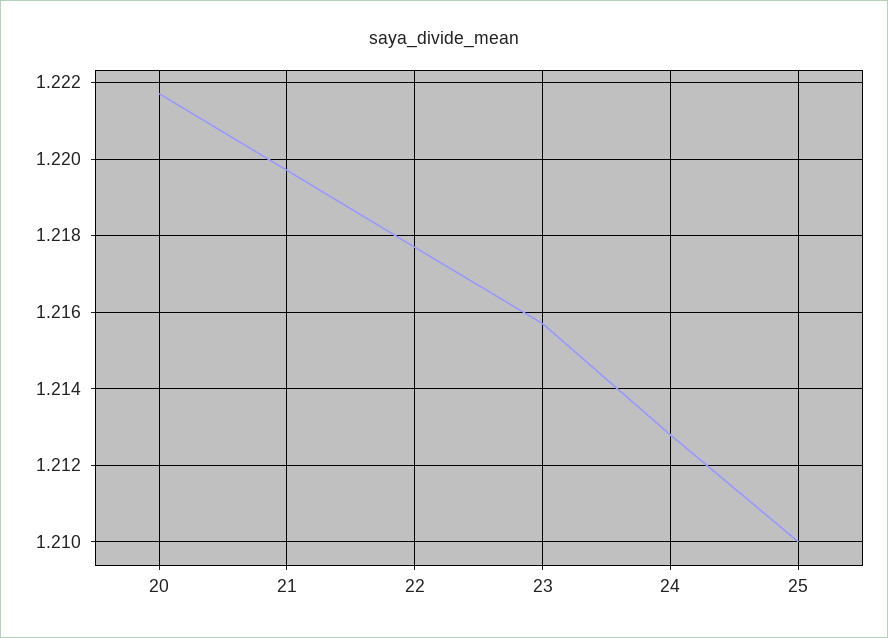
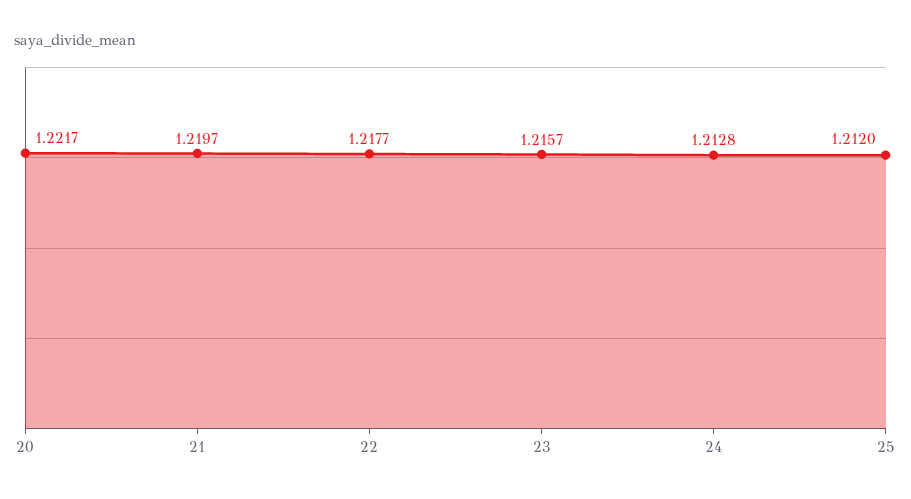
  {
    "20": 1.2217,
    "21": 1.2197,
    "22": 1.2177,
    "23": 1.2157,
    "24": 1.2128,
-   "25": 1.21
+   "25": 1.212
  }

